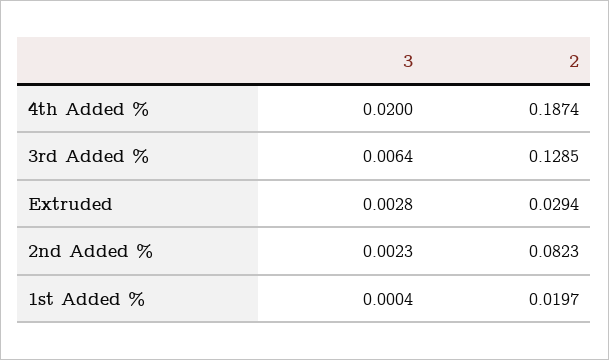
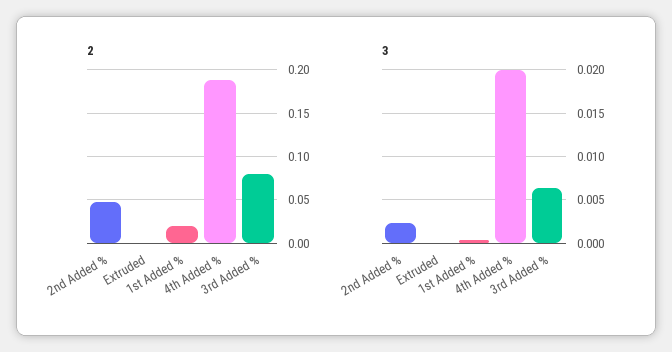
  {
    "3": {
      "4th Added %": 0.02,
      "3rd Added %": 0.0064,
-     "Extruded": 0.0028,
+     "Extruded": 0,
      "2nd Added %": 0.0023,
      "1st Added %": 0.0004
    },
    "2": {
      "4th Added %": 0.1874,
-     "3rd Added %": 0.1285,
+     "3rd Added %": 0.08,
-     "Extruded": 0.0294,
+     "Extruded": 0,
-     "2nd Added %": 0.0823,
+     "2nd Added %": 0.05,
      "1st Added %": 0.0197
    }
  }

